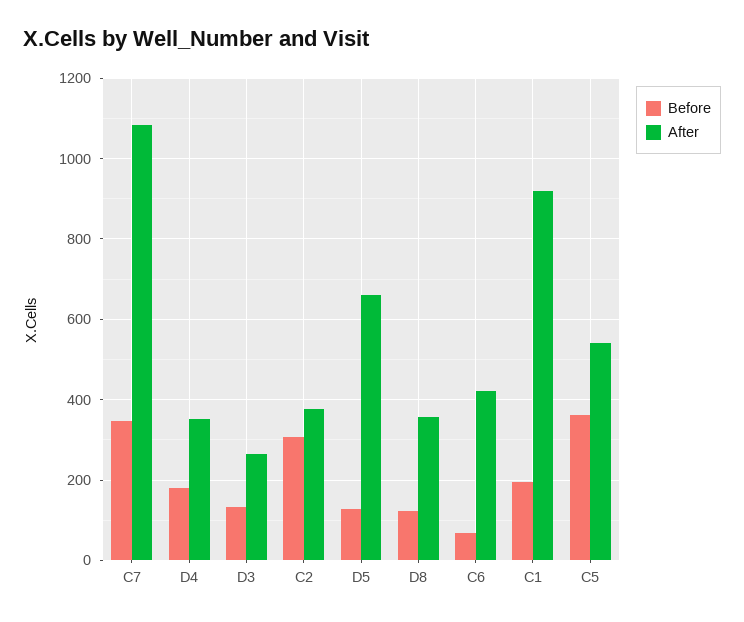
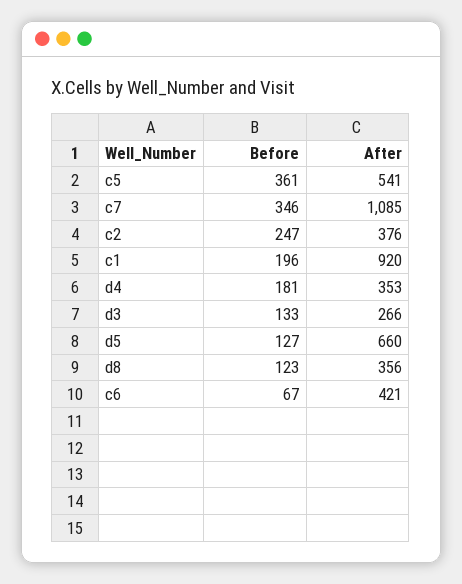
  {
    "Before": {
      "C7": 346,
      "D4": 181,
      "D3": 133,
-     "C2": 300,
+     "C2": 247,
      "D5": 127,
      "D8": 123,
      "C6": 67,
      "C1": 196,
      "C5": 361
    },
    "After": {
      "C7": 1085,
      "D4": 353,
      "D3": 266,
      "C2": 376,
      "D5": 660,
      "D8": 356,
      "C6": 421,
      "C1": 920,
      "C5": 541
    }
  }

